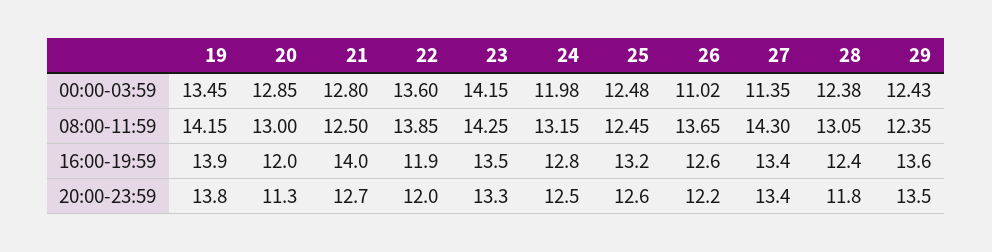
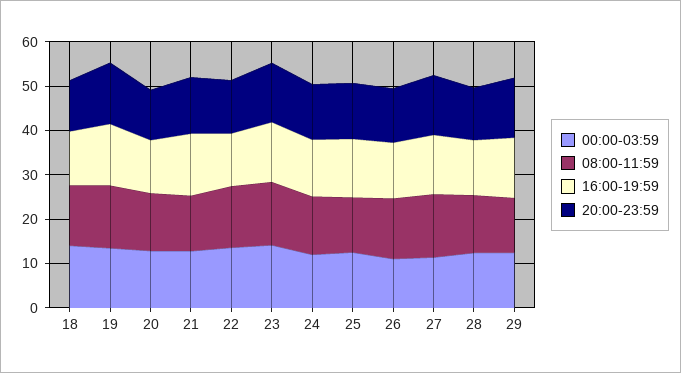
  {
    "00:00-03:59": {
      "19": 13.45,
      "20": 12.85,
      "21": 12.8,
      "22": 13.6,
      "23": 14.15,
      "24": 11.98,
      "25": 12.48,
      "26": 11.02,
      "27": 11.35,
      "28": 12.38,
-     "29": 12.43
+     "29": 12.43,
+     "18": 14
    },
    "08:00-11:59": {
      "19": 14.15,
      "20": 13,
      "21": 12.5,
      "22": 13.85,
      "23": 14.25,
      "24": 13.15,
      "25": 12.45,
      "26": 13.65,
      "27": 14.3,
      "28": 13.05,
-     "29": 12.35
+     "29": 12.35,
+     "18": 14
    },
    "16:00-19:59": {
      "19": 13.9,
      "20": 12,
      "21": 14,
      "22": 11.9,
      "23": 13.5,
      "24": 12.8,
      "25": 13.2,
      "26": 12.6,
      "27": 13.4,
      "28": 12.4,
-     "29": 13.6
+     "29": 13.6,
+     "18": 12
    },
    "20:00-23:59": {
      "19": 13.8,
      "20": 11.3,
      "21": 12.7,
      "22": 12,
      "23": 13.3,
      "24": 12.5,
      "25": 12.6,
      "26": 12.2,
      "27": 13.4,
      "28": 11.8,
-     "29": 13.5
+     "29": 13.5,
+     "18": 12
    }
  }

